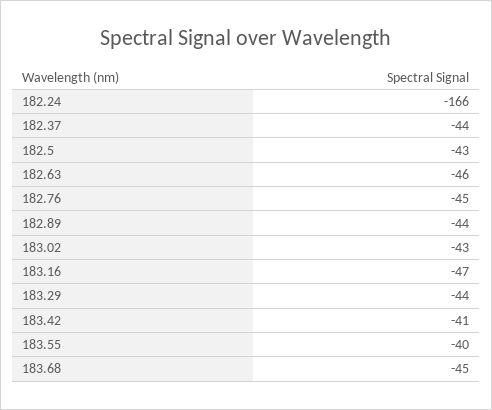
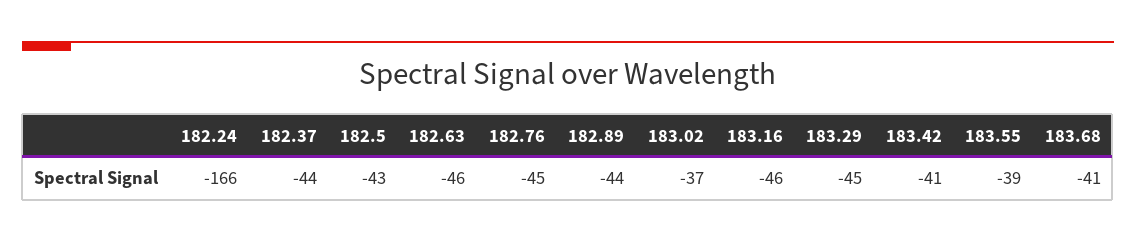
  {
    "182.24": -166,
    "182.37": -44,
    "182.5": -43,
    "182.63": -46,
    "182.76": -45,
    "182.89": -44,
-   "183.02": -43,
+   "183.02": -37,
-   "183.16": -47,
+   "183.16": -46,
-   "183.29": -44,
+   "183.29": -45,
    "183.42": -41,
-   "183.55": -40,
+   "183.55": -39,
-   "183.68": -45
+   "183.68": -41
  }

